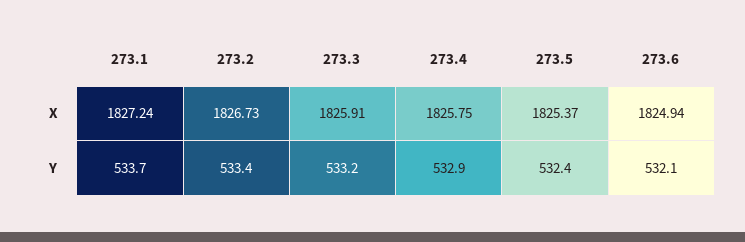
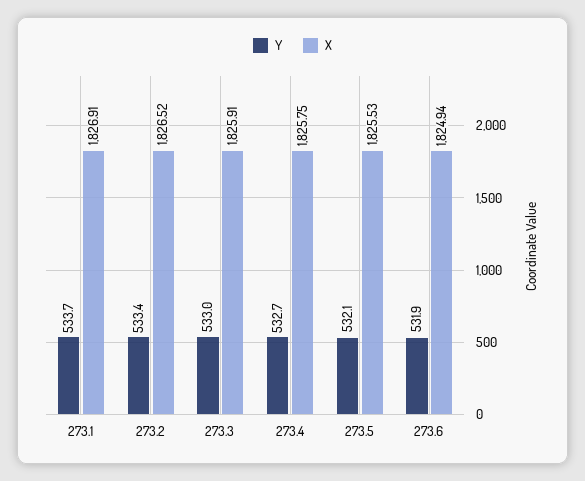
  {
    "X": {
-     "273.1": 1827.24,
+     "273.1": 1826.91,
-     "273.2": 1826.73,
+     "273.2": 1826.52,
      "273.3": 1825.91,
      "273.4": 1825.75,
-     "273.5": 1825.37,
+     "273.5": 1825.53,
      "273.6": 1824.94
    },
    "Y": {
      "273.1": 533.7,
      "273.2": 533.4,
-     "273.3": 533.2,
+     "273.3": 533,
-     "273.4": 532.9,
+     "273.4": 532.7,
-     "273.5": 532.4,
+     "273.5": 532.1,
-     "273.6": 532.1
+     "273.6": 531.9
    }
  }

